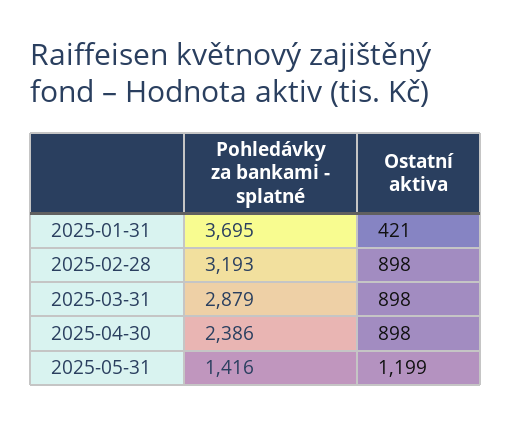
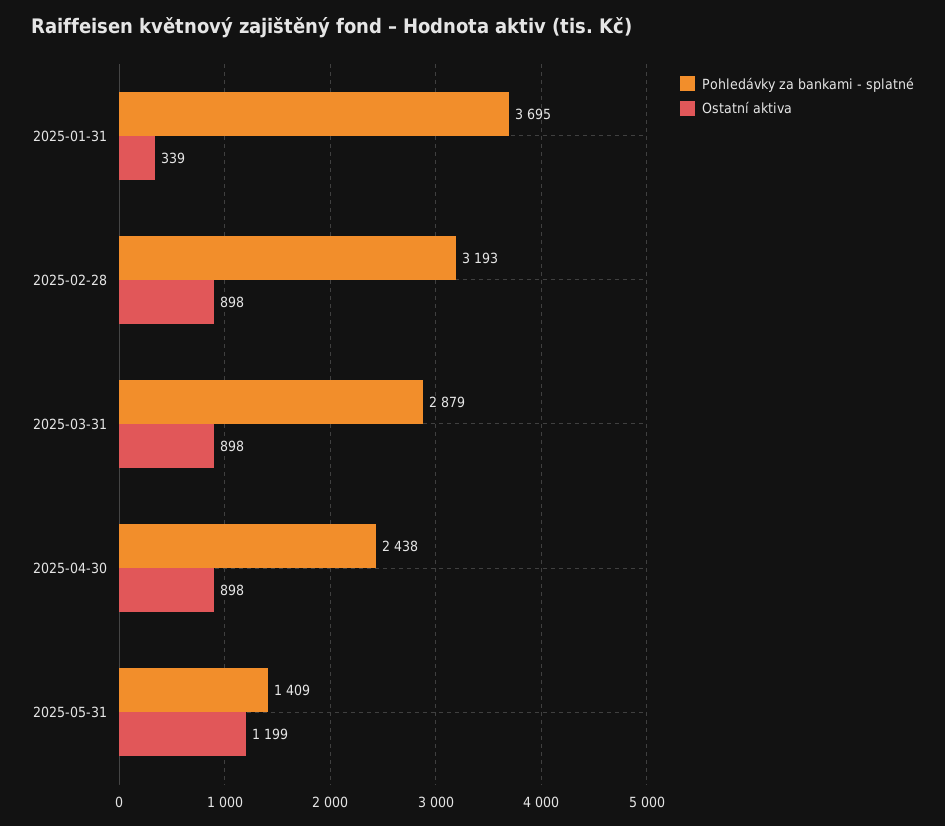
  {
    "Pohledávky za bankami - splatné": {
      "2025-01-31": 3695,
      "2025-02-28": 3193,
      "2025-03-31": 2879,
-     "2025-04-30": 2386,
+     "2025-04-30": 2438,
-     "2025-05-31": 1416
+     "2025-05-31": 1409
    },
    "Ostatní aktiva": {
-     "2025-01-31": 421,
+     "2025-01-31": 339,
      "2025-02-28": 898,
      "2025-03-31": 898,
      "2025-04-30": 898,
      "2025-05-31": 1199
    }
  }

